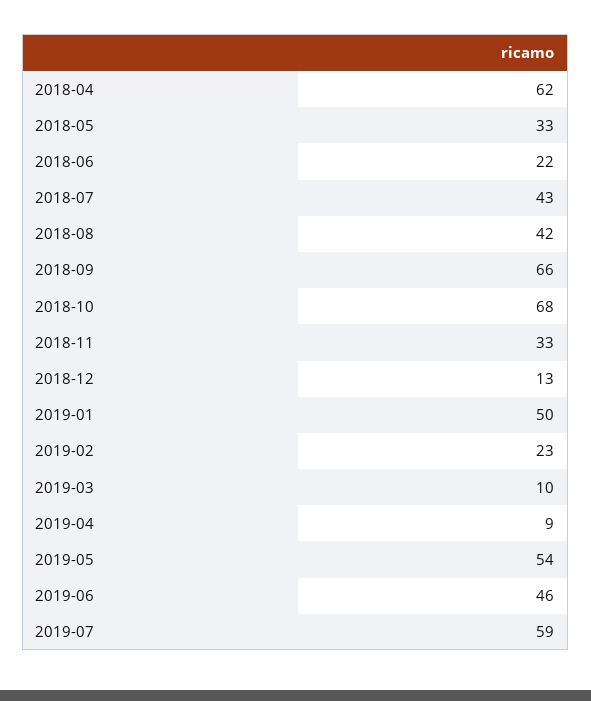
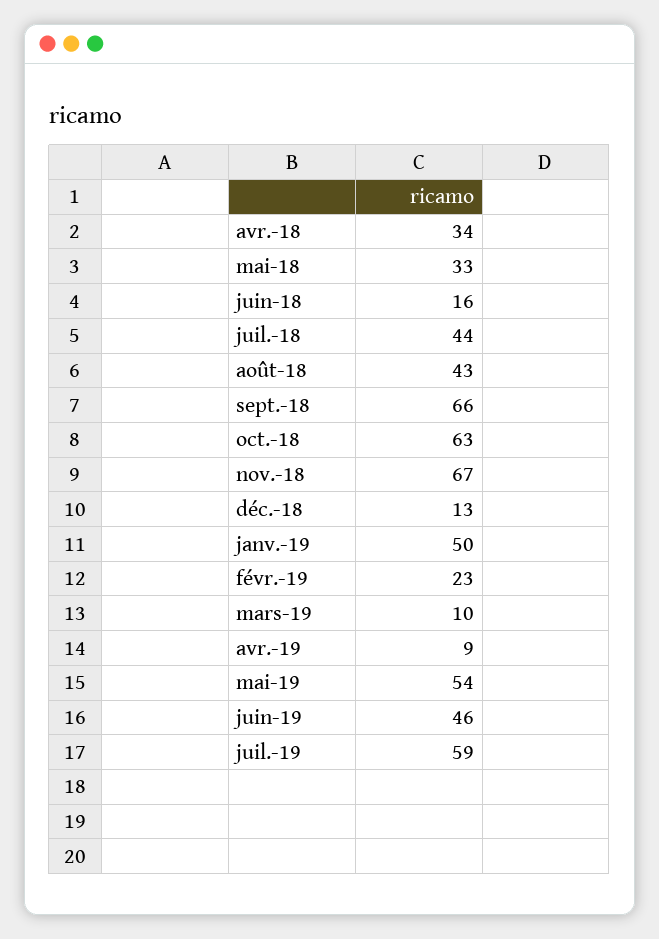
  {
-   "2018-04": 62,
+   "2018-04": 34,
    "2018-05": 33,
-   "2018-06": 22,
+   "2018-06": 16,
-   "2018-07": 43,
+   "2018-07": 44,
-   "2018-08": 42,
+   "2018-08": 43,
    "2018-09": 66,
-   "2018-10": 68,
+   "2018-10": 63,
-   "2018-11": 33,
+   "2018-11": 67,
    "2018-12": 13,
    "2019-01": 50,
    "2019-02": 23,
    "2019-03": 10,
    "2019-04": 9,
    "2019-05": 54,
    "2019-06": 46,
    "2019-07": 59
  }

